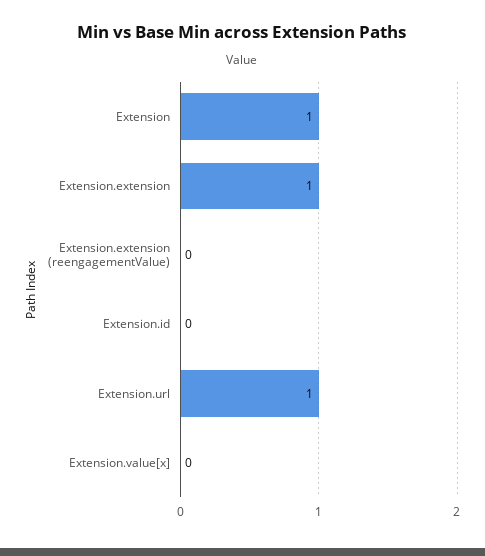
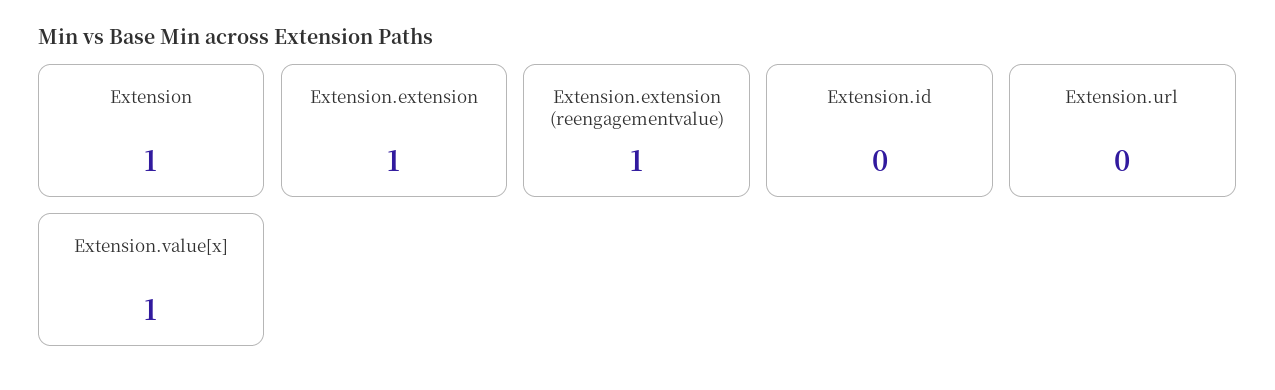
  {
    "Extension": 1,
    "Extension.extension": 1,
-   "Extension.extension (reengagementValue)": 0,
+   "Extension.extension (reengagementValue)": 1,
    "Extension.id": 0,
-   "Extension.url": 1,
+   "Extension.url": 0,
-   "Extension.value[x]": 0
+   "Extension.value[x]": 1
  }

